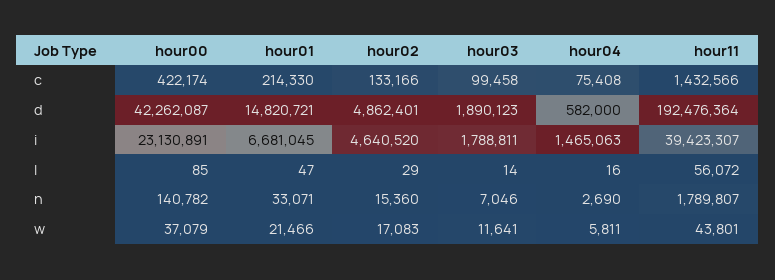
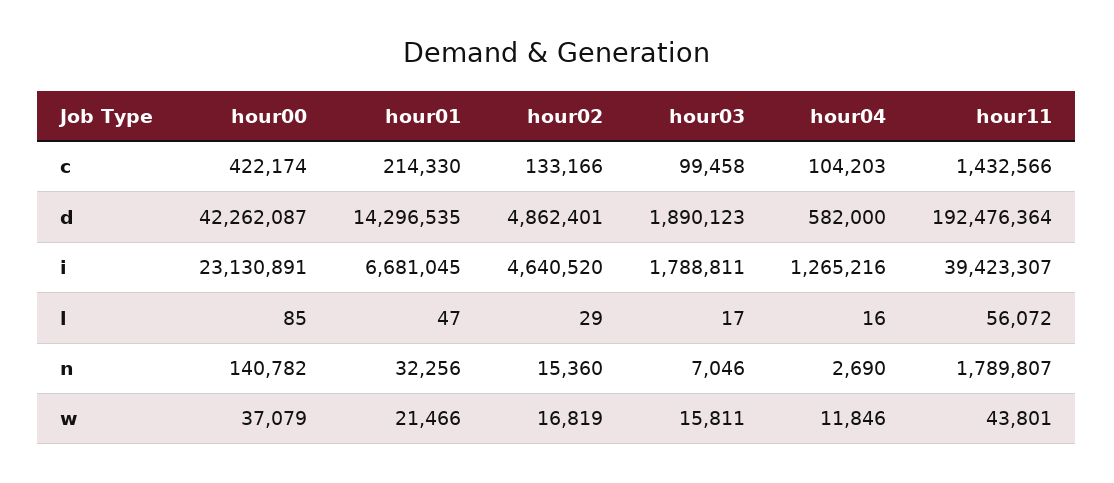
  {
    "hour00": {
      "c": 422174,
      "d": 42262087,
      "i": 23130891,
      "l": 85,
      "n": 140782,
      "w": 37079
    },
    "hour01": {
      "c": 214330,
-     "d": 14820721,
+     "d": 14296535,
      "i": 6681045,
      "l": 47,
-     "n": 33071,
+     "n": 32256,
      "w": 21466
    },
    "hour02": {
      "c": 133166,
      "d": 4862401,
      "i": 4640520,
      "l": 29,
      "n": 15360,
-     "w": 17083
+     "w": 16819
    },
    "hour03": {
      "c": 99458,
      "d": 1890123,
      "i": 1788811,
-     "l": 14,
+     "l": 17,
      "n": 7046,
-     "w": 11641
+     "w": 15811
    },
    "hour04": {
-     "c": 75408,
+     "c": 104203,
      "d": 582000,
-     "i": 1465063,
+     "i": 1265216,
      "l": 16,
      "n": 2690,
-     "w": 5811
+     "w": 11846
    },
    "hour11": {
      "c": 1432566,
      "d": 192476364,
      "i": 39423307,
      "l": 56072,
      "n": 1789807,
      "w": 43801
    }
  }

